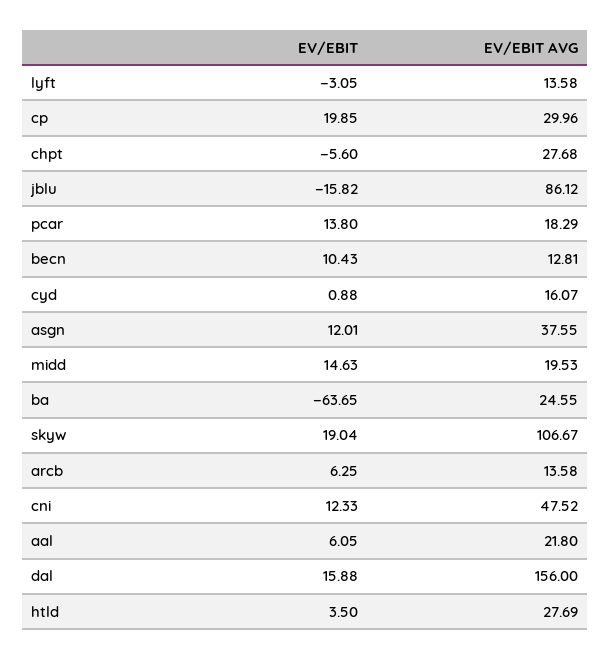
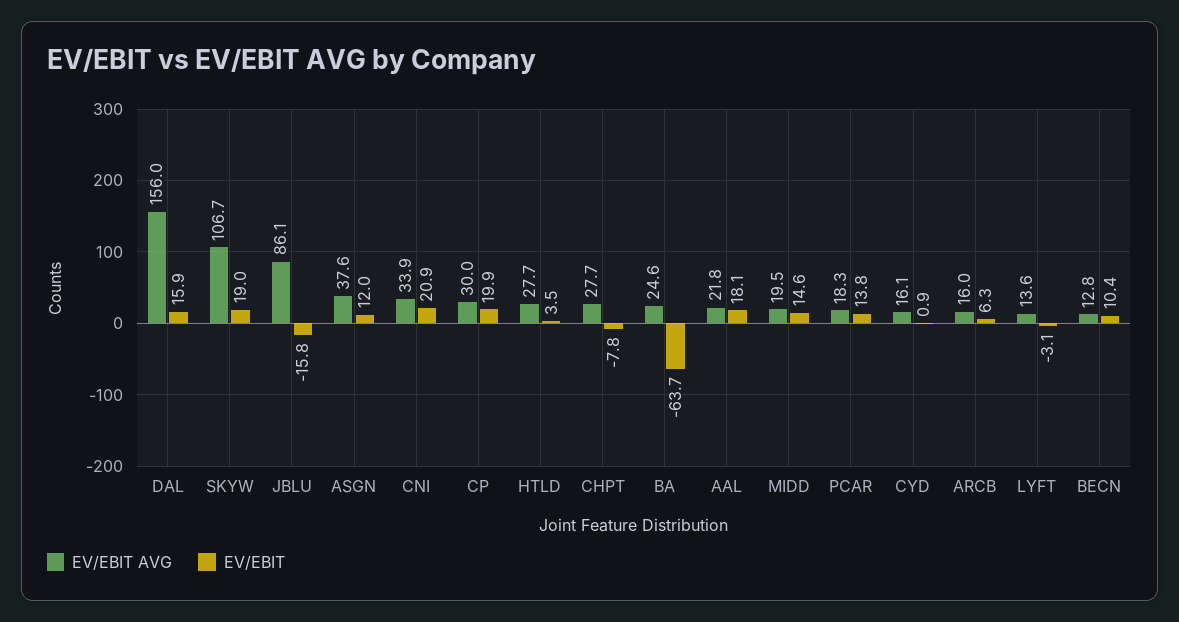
  {
    "EV/EBIT": {
      "lyft": -3.05,
      "cp": 19.85,
-     "chpt": -5.6,
+     "chpt": -7.8,
      "jblu": -15.82,
      "pcar": 13.8,
      "becn": 10.43,
      "cyd": 0.88,
      "asgn": 12.01,
      "midd": 14.63,
      "ba": -63.65,
      "skyw": 19.04,
      "arcb": 6.25,
-     "cni": 12.33,
+     "cni": 20.9,
-     "aal": 6.05,
+     "aal": 18.1,
      "dal": 15.88,
      "htld": 3.5
    },
    "EV/EBIT AVG": {
      "lyft": 13.58,
      "cp": 29.96,
      "chpt": 27.68,
      "jblu": 86.12,
      "pcar": 18.29,
      "becn": 12.81,
      "cyd": 16.07,
      "asgn": 37.55,
      "midd": 19.53,
      "ba": 24.55,
      "skyw": 106.67,
-     "arcb": 13.58,
+     "arcb": 16,
-     "cni": 47.52,
+     "cni": 33.9,
      "aal": 21.8,
      "dal": 156,
      "htld": 27.69
    }
  }

